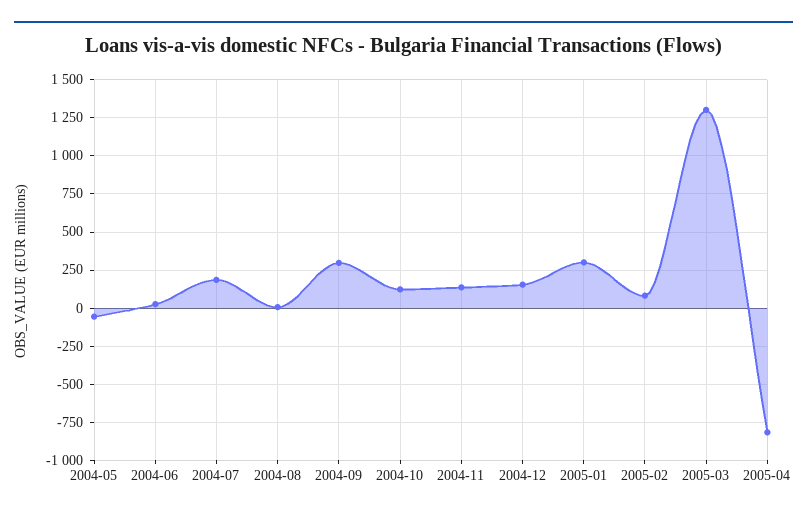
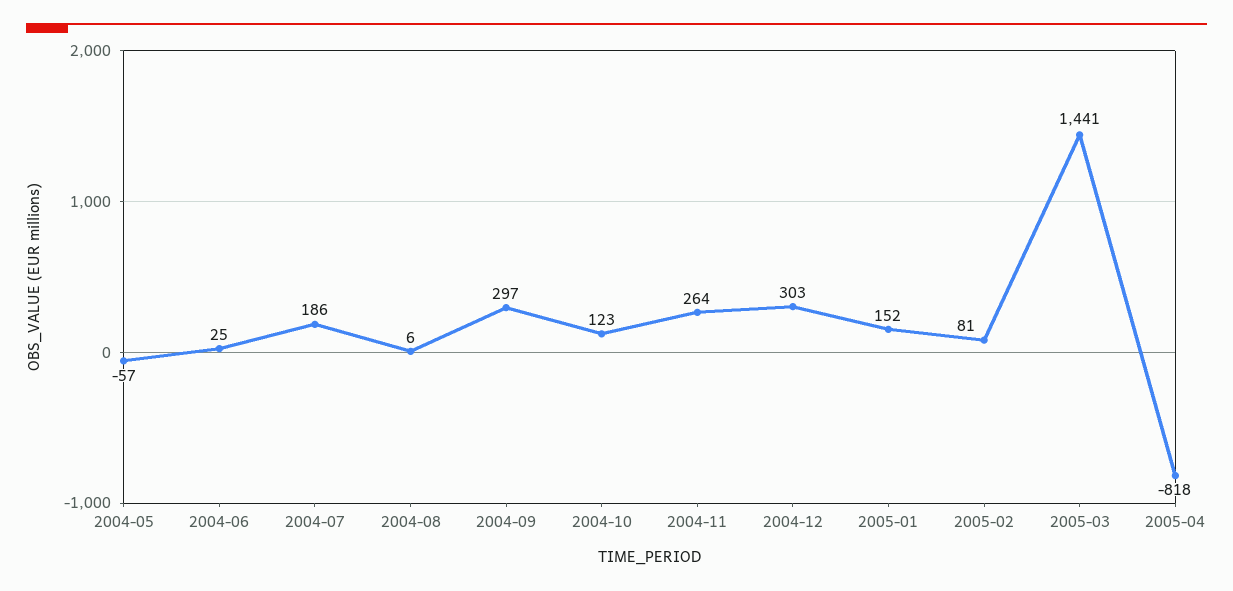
  {
    "2004-05": -57,
    "2004-06": 25,
    "2004-07": 186,
    "2004-08": 6,
    "2004-09": 297,
    "2004-10": 123,
-   "2004-11": 150,
+   "2004-11": 264,
-   "2004-12": 150,
+   "2004-12": 303,
-   "2005-01": 300,
+   "2005-01": 152,
    "2005-02": 81,
-   "2005-03": 1300,
+   "2005-03": 1441,
    "2005-04": -818
  }

